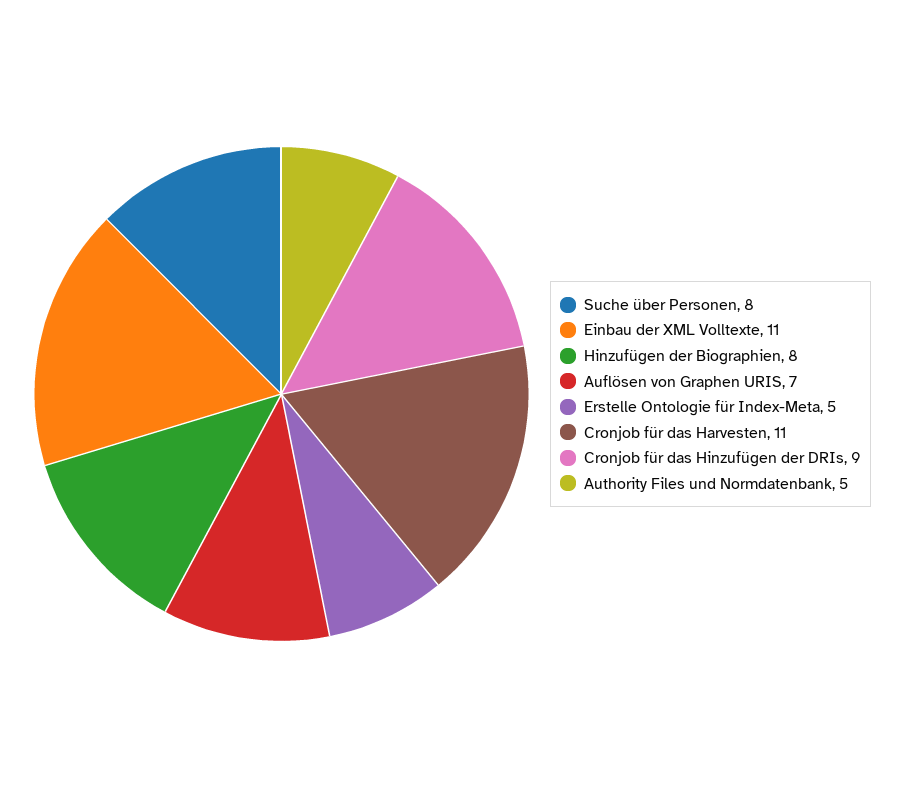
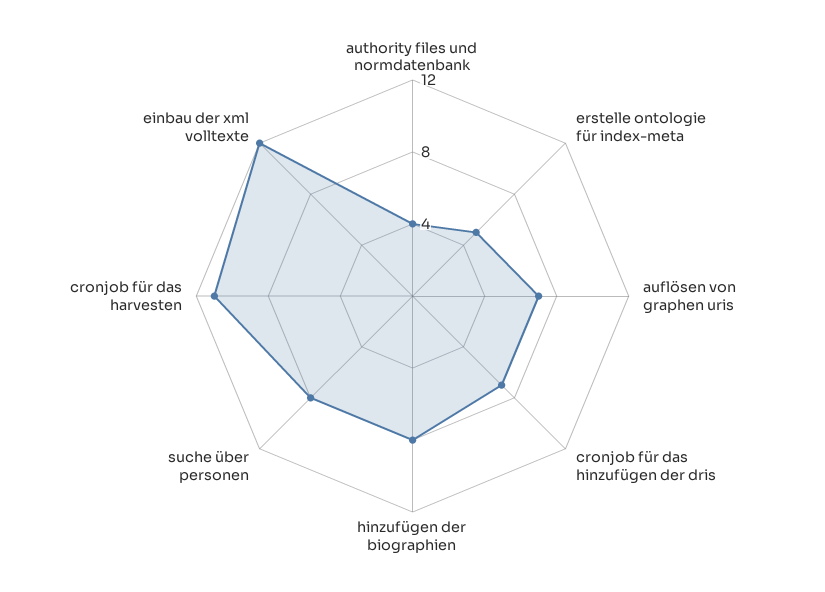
  {
    "Suche über Personen": 8,
-   "Einbau der XML Volltexte": 11,
+   "Einbau der XML Volltexte": 12,
    "Hinzufügen der Biographien": 8,
    "Auflösen von Graphen URIS": 7,
    "Erstelle Ontologie für Index-Meta": 5,
    "Cronjob für das Harvesten": 11,
-   "Cronjob für das Hinzufügen der DRIs": 9,
+   "Cronjob für das Hinzufügen der DRIs": 7,
-   "Authority Files und Normdatenbank": 5
+   "Authority Files und Normdatenbank": 4
  }

